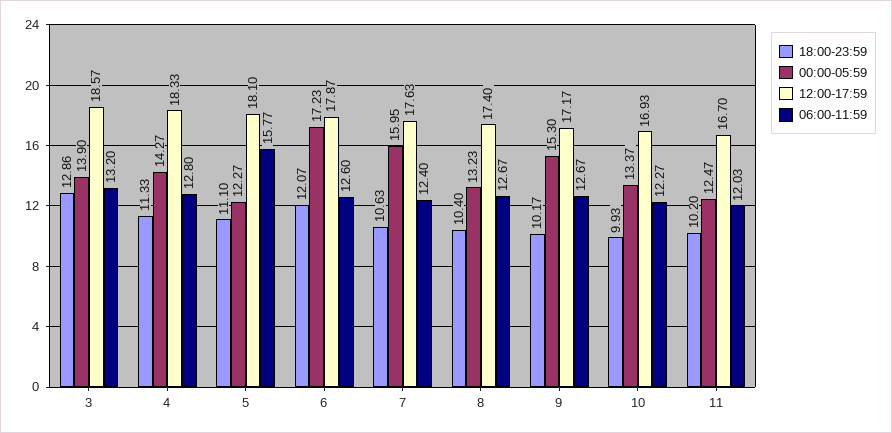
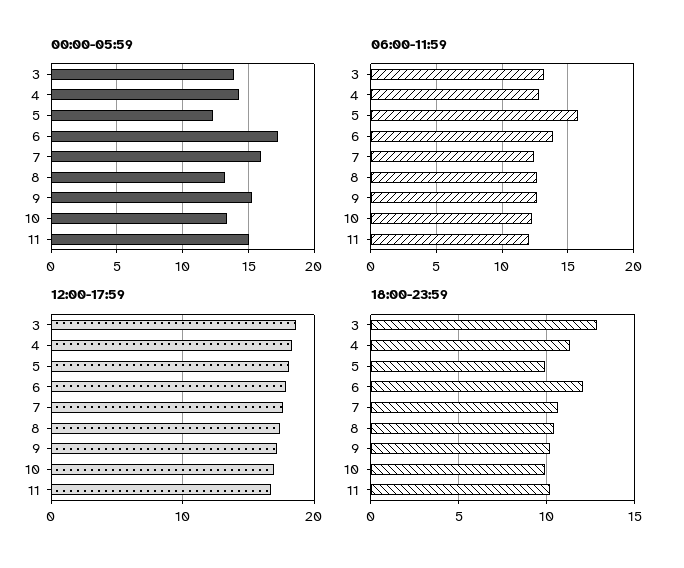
  {
    "18:00-23:59": {
      "3": 12.86,
      "4": 11.33,
-     "5": 11.1,
+     "5": 10,
      "6": 12.07,
      "7": 10.63,
      "8": 10.4,
      "9": 10.17,
      "10": 9.93,
      "11": 10.2
    },
    "00:00-05:59": {
      "3": 13.9,
      "4": 14.27,
      "5": 12.27,
      "6": 17.23,
      "7": 15.95,
      "8": 13.23,
      "9": 15.3,
      "10": 13.37,
-     "11": 12.47
+     "11": 15
    },
    "12:00-17:59": {
      "3": 18.57,
      "4": 18.33,
      "5": 18.1,
      "6": 17.87,
      "7": 17.63,
      "8": 17.4,
      "9": 17.17,
      "10": 16.93,
      "11": 16.7
    },
    "06:00-11:59": {
      "3": 13.2,
      "4": 12.8,
      "5": 15.77,
-     "6": 12.6,
+     "6": 14,
      "7": 12.4,
      "8": 12.67,
      "9": 12.67,
      "10": 12.27,
      "11": 12.03
    }
  }

